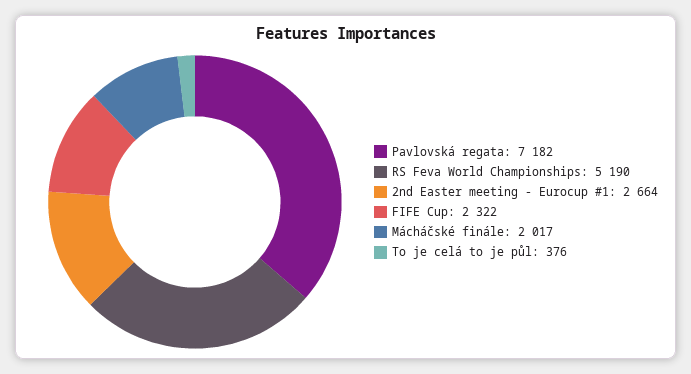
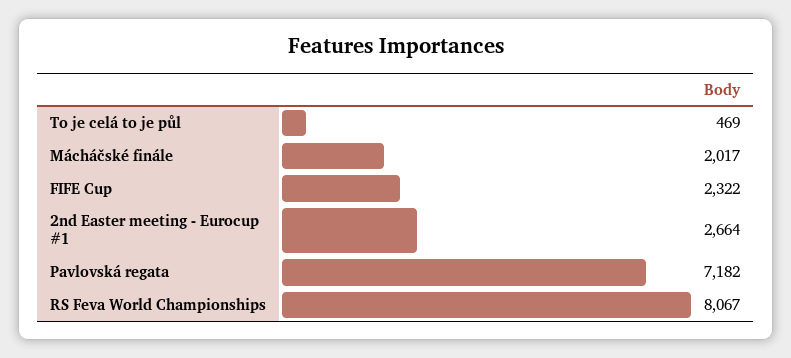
  {
    "Pavlovská regata": 7182,
-   "RS Feva World Championships": 5190,
+   "RS Feva World Championships": 8067,
    "2nd Easter meeting - Eurocup #1": 2664,
    "FIFE Cup": 2322,
    "Mácháčské finále": 2017,
-   "To je celá to je půl": 376
+   "To je celá to je půl": 469
  }

